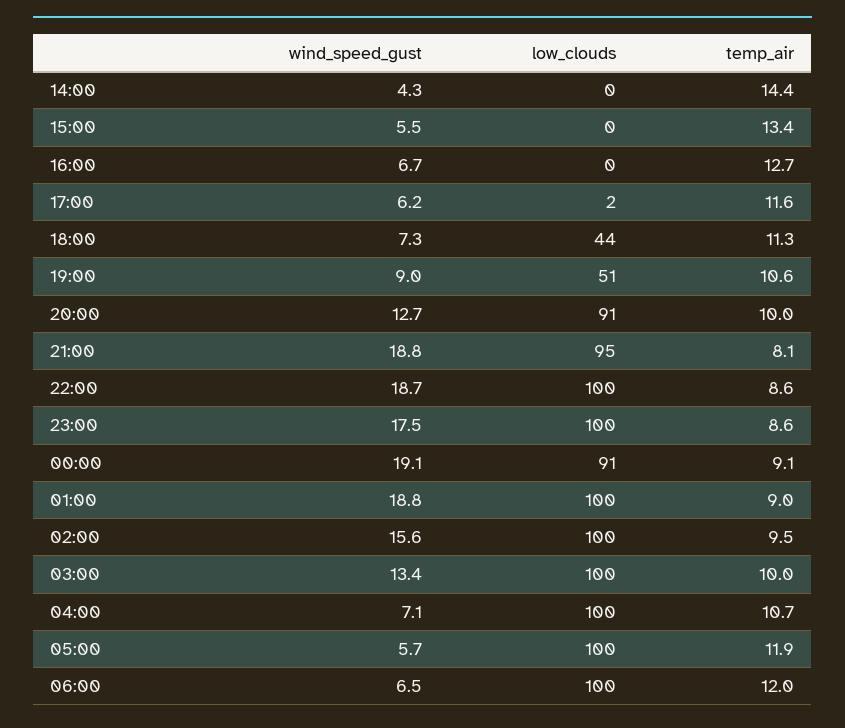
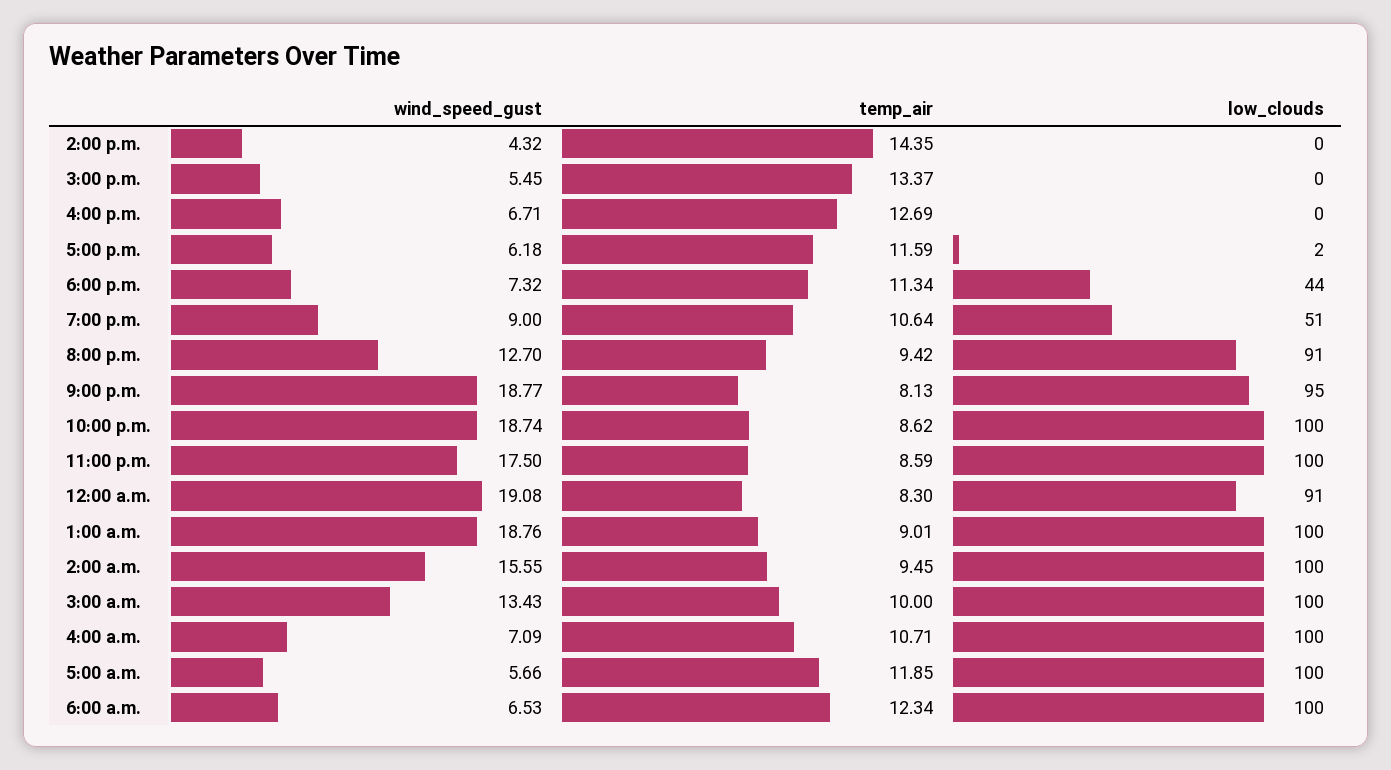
  {
    "wind_speed_gust": {
      "14:00": 4.32,
      "15:00": 5.45,
      "16:00": 6.71,
      "17:00": 6.18,
      "18:00": 7.32,
      "19:00": 9,
      "20:00": 12.7,
      "21:00": 18.77,
      "22:00": 18.74,
      "23:00": 17.5,
      "00:00": 19.08,
      "01:00": 18.76,
      "02:00": 15.55,
      "03:00": 13.43,
      "04:00": 7.09,
      "05:00": 5.66,
      "06:00": 6.53
    },
    "low_clouds": {
      "14:00": 0,
      "15:00": 0,
      "16:00": 0,
      "17:00": 2,
      "18:00": 44,
      "19:00": 51,
      "20:00": 91,
      "21:00": 95,
      "22:00": 100,
      "23:00": 100,
      "00:00": 91,
      "01:00": 100,
      "02:00": 100,
      "03:00": 100,
      "04:00": 100,
      "05:00": 100,
      "06:00": 100
    },
    "temp_air": {
      "14:00": 14.35,
      "15:00": 13.37,
      "16:00": 12.69,
      "17:00": 11.59,
      "18:00": 11.34,
      "19:00": 10.64,
-     "20:00": 10,
+     "20:00": 9.42,
      "21:00": 8.13,
      "22:00": 8.62,
      "23:00": 8.59,
-     "00:00": 9.1,
+     "00:00": 8.3,
      "01:00": 9.01,
      "02:00": 9.45,
      "03:00": 10,
      "04:00": 10.71,
      "05:00": 11.85,
-     "06:00": 12
+     "06:00": 12.34
    }
  }

